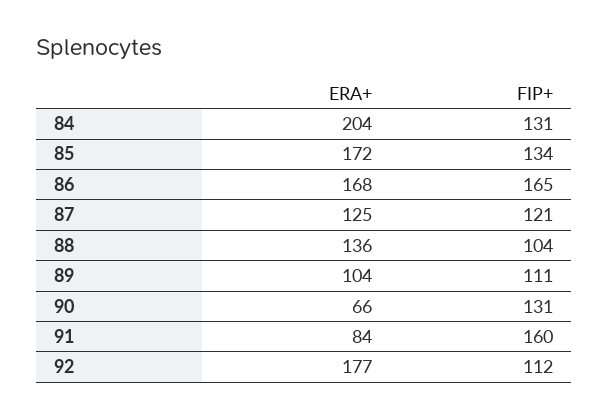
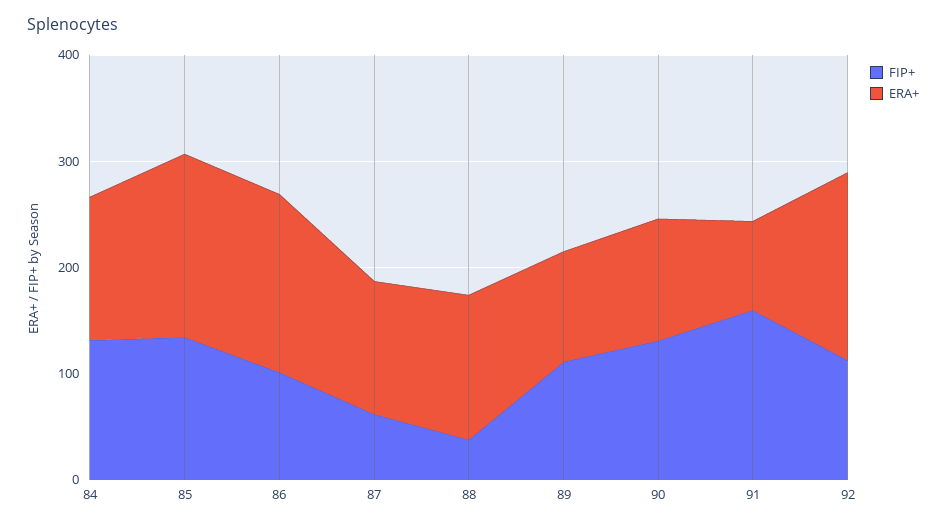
  {
    "ERA+": {
-     "84": 204,
+     "84": 140,
      "85": 172,
      "86": 168,
      "87": 125,
      "88": 136,
      "89": 104,
-     "90": 66,
+     "90": 120,
      "91": 84,
      "92": 177
    },
    "FIP+": {
      "84": 131,
      "85": 134,
-     "86": 165,
+     "86": 100,
-     "87": 121,
+     "87": 60,
-     "88": 104,
+     "88": 40,
      "89": 111,
      "90": 131,
      "91": 160,
      "92": 112
    }
  }

